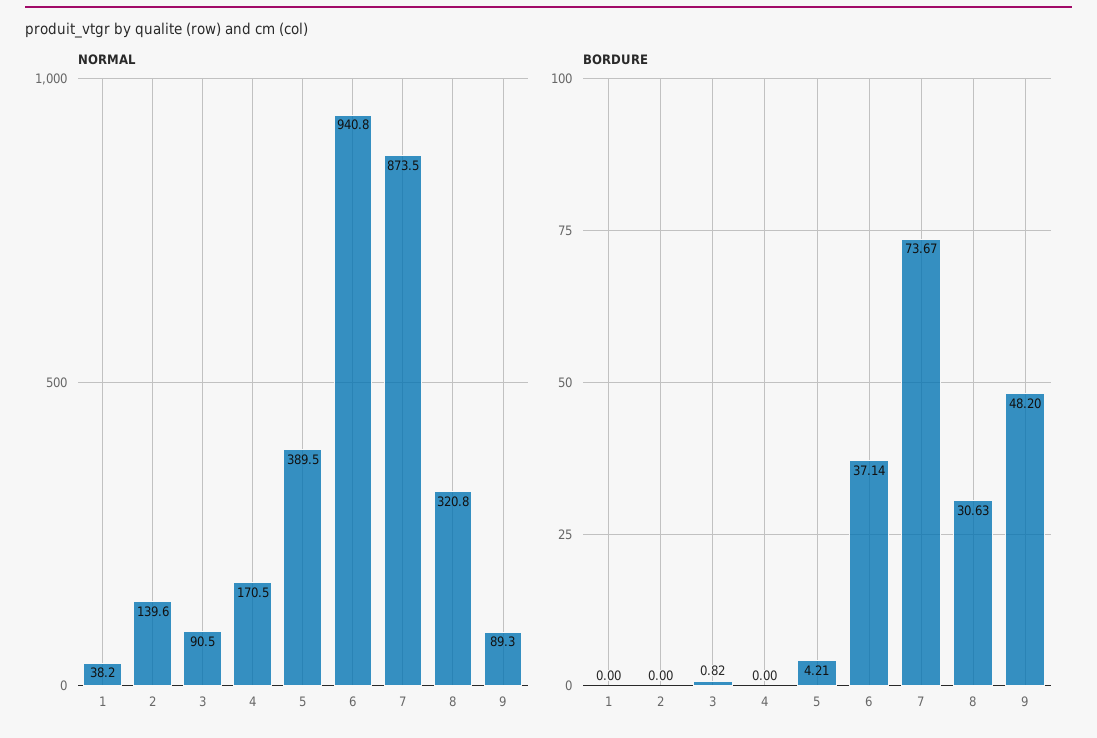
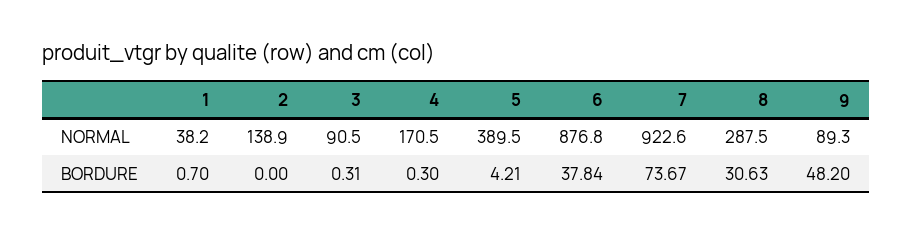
  {
    "NORMAL": {
      "1": 38.2,
-     "2": 139.6,
+     "2": 138.9,
      "3": 90.5,
      "4": 170.5,
      "5": 389.5,
-     "6": 940.8,
+     "6": 876.8,
-     "7": 873.5,
+     "7": 922.6,
-     "8": 320.8,
+     "8": 287.5,
      "9": 89.3
    },
    "BORDURE": {
-     "1": 0,
+     "1": 0.7,
      "2": 0,
-     "3": 0.82,
+     "3": 0.31,
-     "4": 0,
+     "4": 0.3,
      "5": 4.21,
-     "6": 37.14,
+     "6": 37.84,
      "7": 73.67,
      "8": 30.63,
      "9": 48.2
    }
  }

